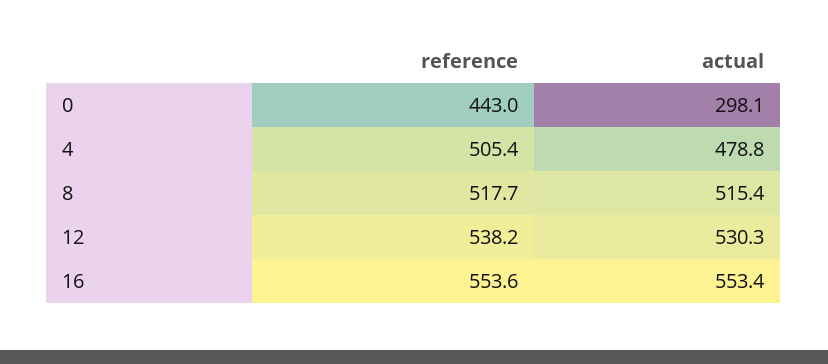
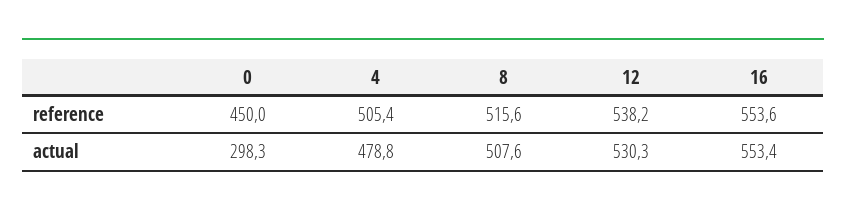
  {
    "reference": {
-     "0": 443,
+     "0": 450,
      "4": 505.4,
-     "8": 517.7,
+     "8": 515.6,
      "12": 538.2,
      "16": 553.6
    },
    "actual": {
-     "0": 298.1,
+     "0": 298.3,
      "4": 478.8,
-     "8": 515.4,
+     "8": 507.6,
      "12": 530.3,
      "16": 553.4
    }
  }

